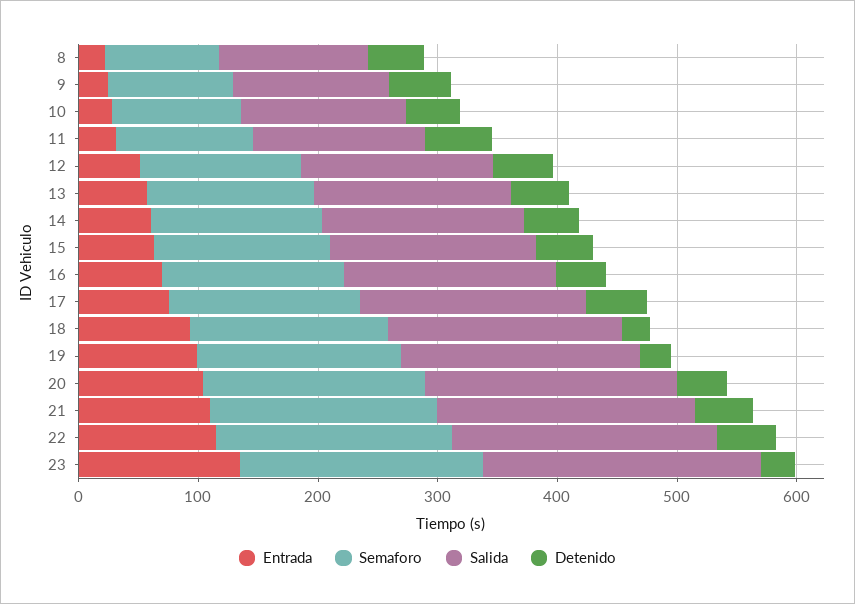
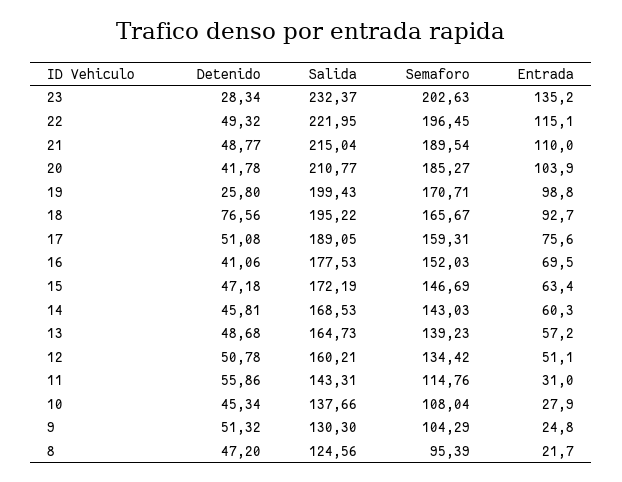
  {
    "Entrada": {
      "8": 21.7,
      "9": 24.8,
      "10": 27.9,
      "11": 31,
      "12": 51.1,
      "13": 57.2,
      "14": 60.3,
      "15": 63.4,
      "16": 69.5,
      "17": 75.6,
      "18": 92.7,
      "19": 98.8,
      "20": 103.9,
      "21": 110,
      "22": 115.1,
      "23": 135.2
    },
    "Semaforo": {
      "8": 95.39,
      "9": 104.29,
      "10": 108.04,
      "11": 114.76,
      "12": 134.42,
      "13": 139.23,
      "14": 143.03,
      "15": 146.69,
      "16": 152.03,
      "17": 159.31,
      "18": 165.67,
      "19": 170.71,
      "20": 185.27,
      "21": 189.54,
      "22": 196.45,
      "23": 202.63
    },
    "Salida": {
      "8": 124.56,
      "9": 130.3,
      "10": 137.66,
      "11": 143.31,
      "12": 160.21,
      "13": 164.73,
      "14": 168.53,
      "15": 172.19,
      "16": 177.53,
      "17": 189.05,
      "18": 195.22,
      "19": 199.43,
      "20": 210.77,
      "21": 215.04,
      "22": 221.95,
      "23": 232.37
    },
    "Detenido": {
      "8": 47.2,
      "9": 51.32,
      "10": 45.34,
      "11": 55.86,
      "12": 50.78,
      "13": 48.68,
      "14": 45.81,
      "15": 47.18,
      "16": 41.06,
      "17": 51.08,
-     "18": 20,
+     "18": 76.56,
      "19": 25.8,
      "20": 41.78,
      "21": 48.77,
      "22": 49.32,
      "23": 28.34
    }
  }

